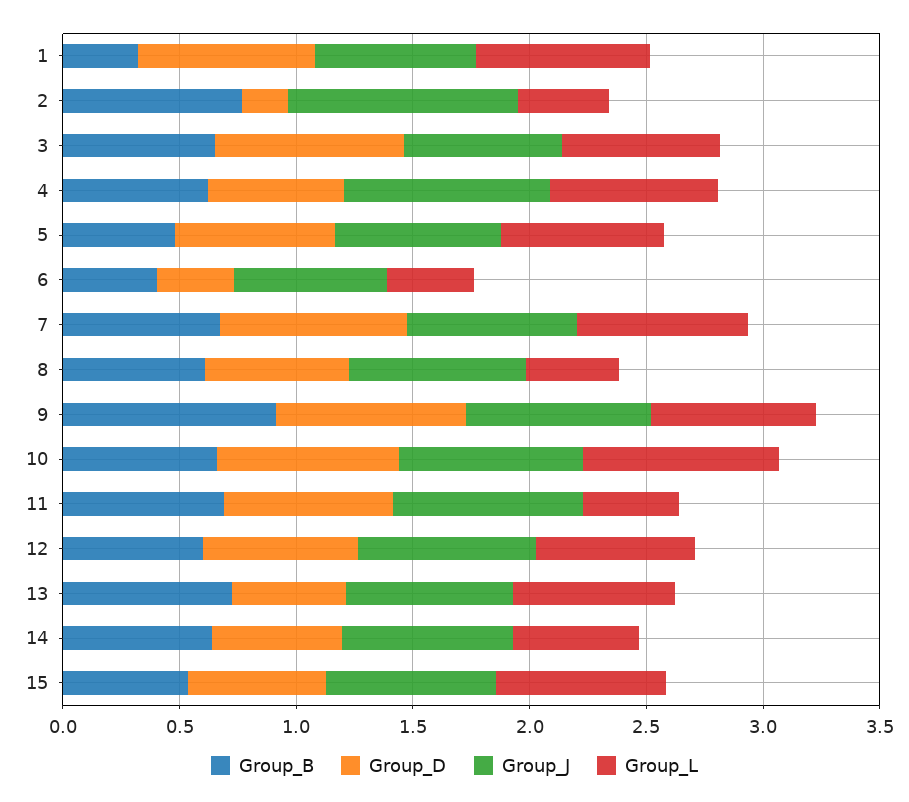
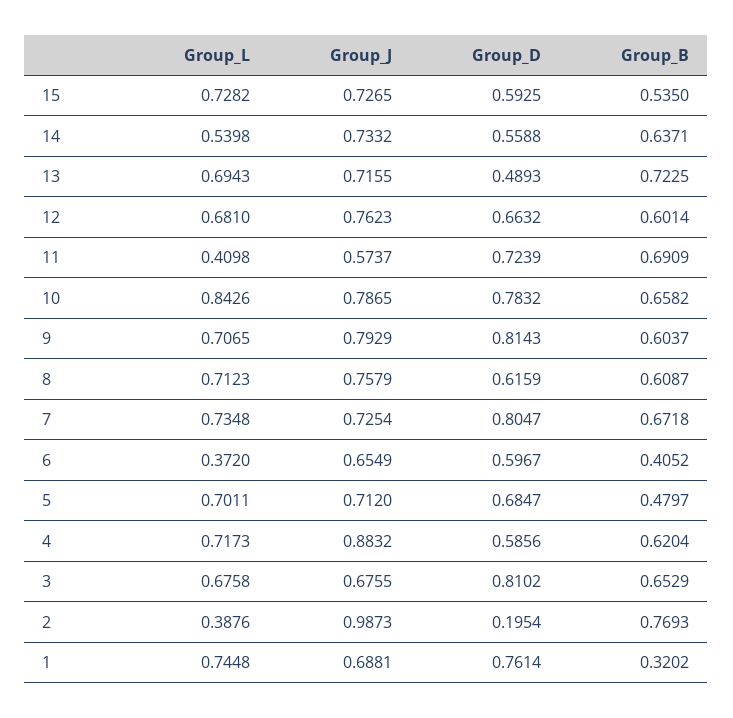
  {
    "Group_B": {
      "1": 0.3202,
      "2": 0.7693,
      "3": 0.6529,
      "4": 0.6204,
      "5": 0.4797,
      "6": 0.4052,
      "7": 0.6718,
      "8": 0.6087,
-     "9": 0.9,
+     "9": 0.6037,
      "10": 0.6582,
      "11": 0.6909,
      "12": 0.6014,
      "13": 0.7225,
      "14": 0.6371,
      "15": 0.535
    },
    "Group_D": {
      "1": 0.7614,
      "2": 0.1954,
      "3": 0.8102,
      "4": 0.5856,
      "5": 0.6847,
-     "6": 0.3,
+     "6": 0.5967,
      "7": 0.8047,
      "8": 0.6159,
      "9": 0.8143,
      "10": 0.7832,
      "11": 0.7239,
      "12": 0.6632,
      "13": 0.4893,
      "14": 0.5588,
      "15": 0.5925
    },
    "Group_J": {
      "1": 0.6881,
      "2": 0.9873,
      "3": 0.6755,
      "4": 0.8832,
      "5": 0.712,
      "6": 0.6549,
      "7": 0.7254,
      "8": 0.7579,
      "9": 0.7929,
      "10": 0.7865,
-     "11": 0.8,
+     "11": 0.5737,
      "12": 0.7623,
      "13": 0.7155,
      "14": 0.7332,
      "15": 0.7265
    },
    "Group_L": {
      "1": 0.7448,
      "2": 0.3876,
      "3": 0.6758,
      "4": 0.7173,
      "5": 0.7011,
      "6": 0.372,
      "7": 0.7348,
-     "8": 0.4,
+     "8": 0.7123,
      "9": 0.7065,
      "10": 0.8426,
      "11": 0.4098,
      "12": 0.681,
      "13": 0.6943,
      "14": 0.5398,
      "15": 0.7282
    }
  }

